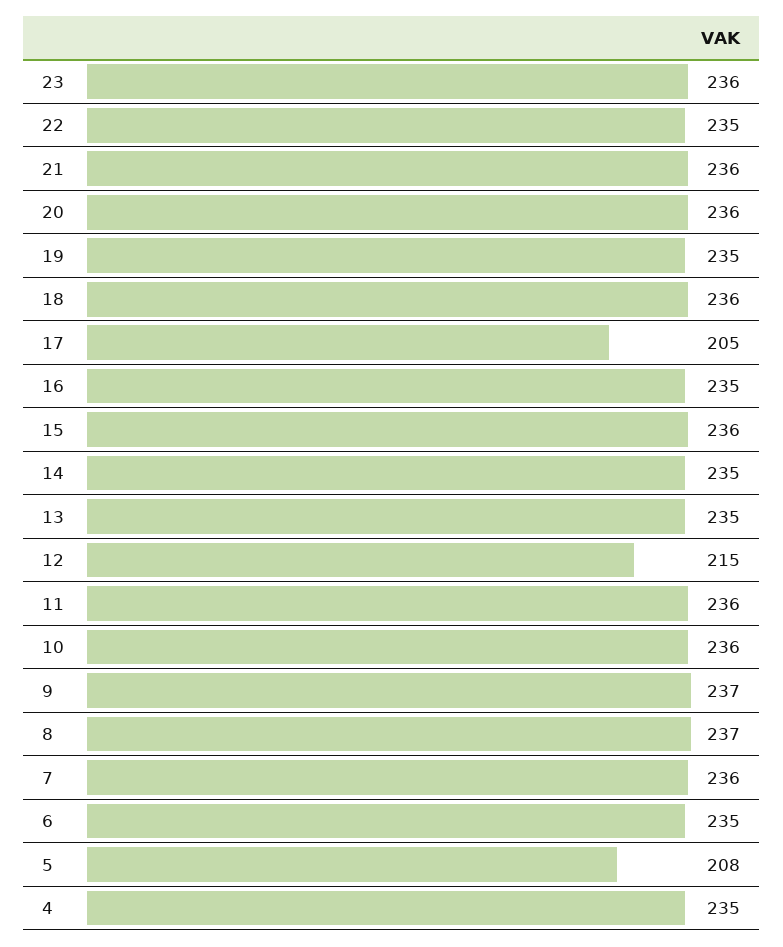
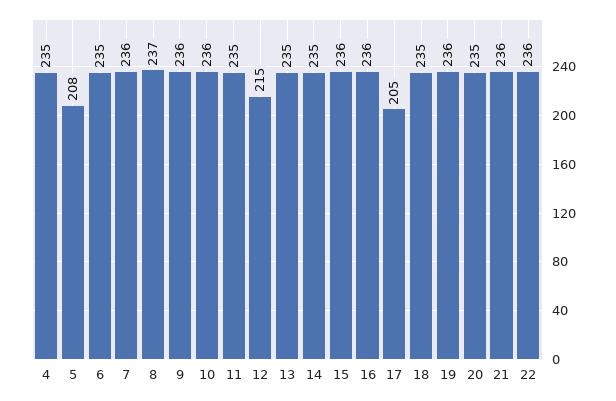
  {
-   "23": 236,
-   "22": 235,
+   "22": 236,
    "21": 236,
-   "20": 236,
+   "20": 235,
-   "19": 235,
+   "19": 236,
-   "18": 236,
+   "18": 235,
    "17": 205,
-   "16": 235,
+   "16": 236,
    "15": 236,
    "14": 235,
    "13": 235,
    "12": 215,
-   "11": 236,
+   "11": 235,
    "10": 236,
-   "9": 237,
+   "9": 236,
    "8": 237,
    "7": 236,
    "6": 235,
    "5": 208,
    "4": 235
  }

